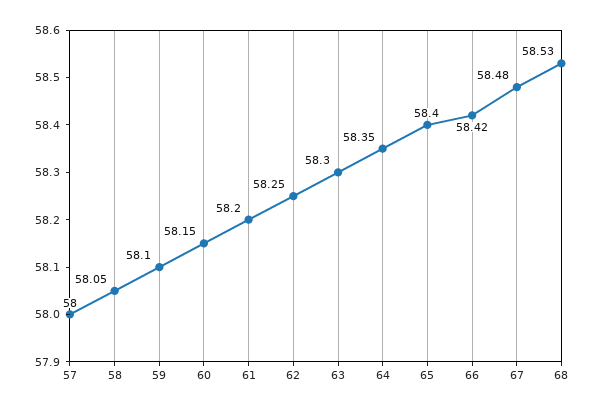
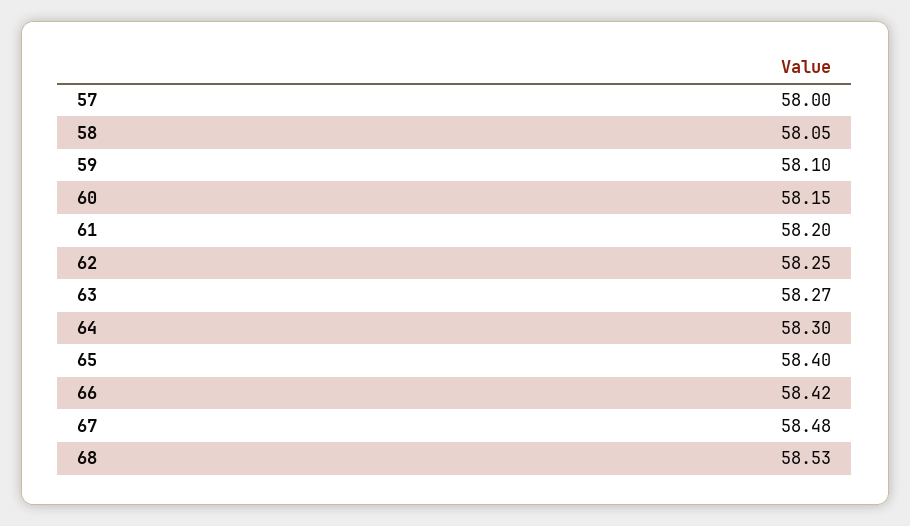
  {
    "57": 58,
    "58": 58.05,
    "59": 58.1,
    "60": 58.15,
    "61": 58.2,
    "62": 58.25,
-   "63": 58.3,
+   "63": 58.27,
-   "64": 58.35,
+   "64": 58.3,
    "65": 58.4,
    "66": 58.42,
    "67": 58.48,
    "68": 58.53
  }

